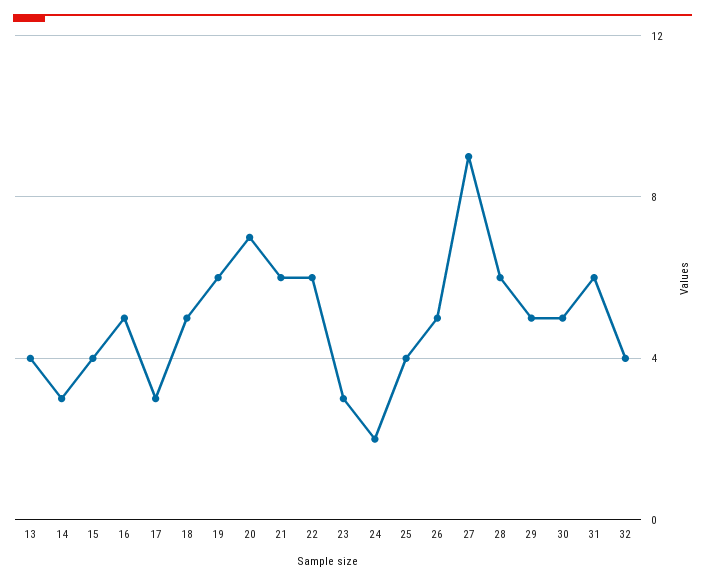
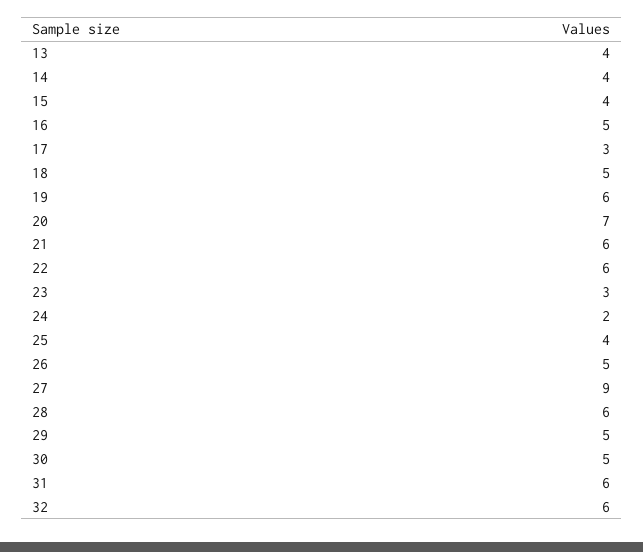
  {
    "13": 4,
-   "14": 3,
+   "14": 4,
    "15": 4,
    "16": 5,
    "17": 3,
    "18": 5,
    "19": 6,
    "20": 7,
    "21": 6,
    "22": 6,
    "23": 3,
    "24": 2,
    "25": 4,
    "26": 5,
    "27": 9,
    "28": 6,
    "29": 5,
    "30": 5,
    "31": 6,
-   "32": 4
+   "32": 6
  }

